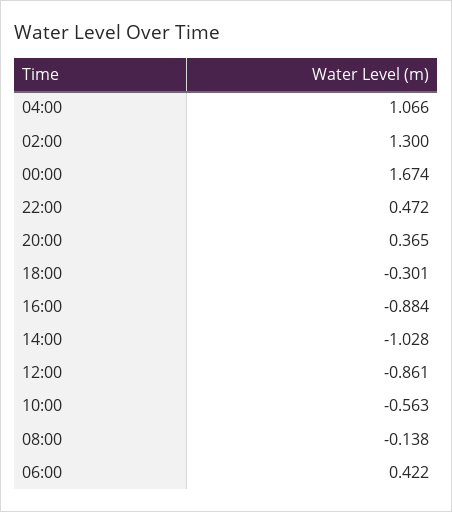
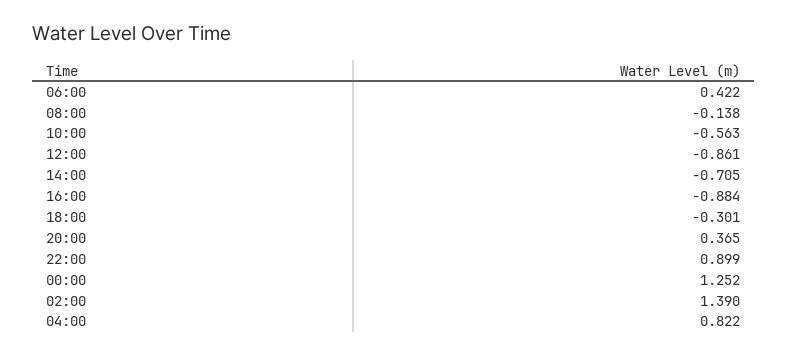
  {
-   "04:00": 1.066,
+   "04:00": 0.822,
-   "02:00": 1.3,
+   "02:00": 1.39,
-   "00:00": 1.674,
+   "00:00": 1.252,
-   "22:00": 0.472,
+   "22:00": 0.899,
    "20:00": 0.365,
    "18:00": -0.301,
    "16:00": -0.884,
-   "14:00": -1.028,
+   "14:00": -0.705,
    "12:00": -0.861,
    "10:00": -0.563,
    "08:00": -0.138,
    "06:00": 0.422
  }

